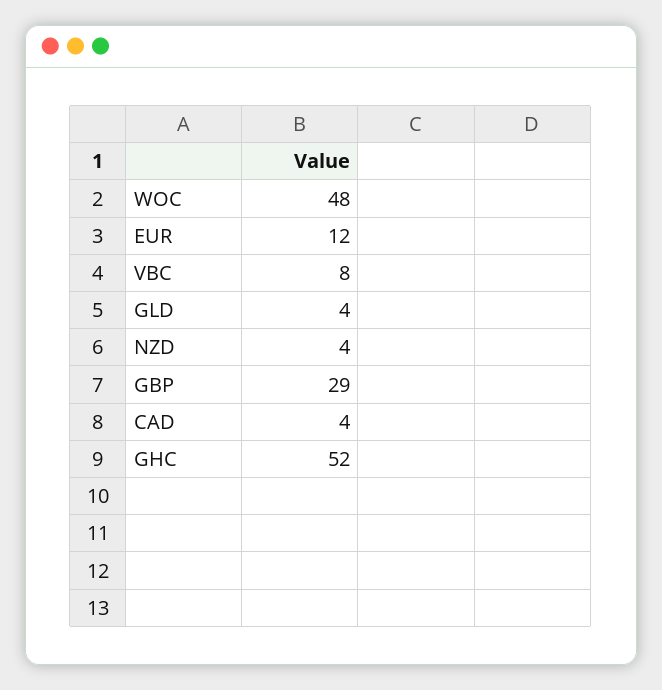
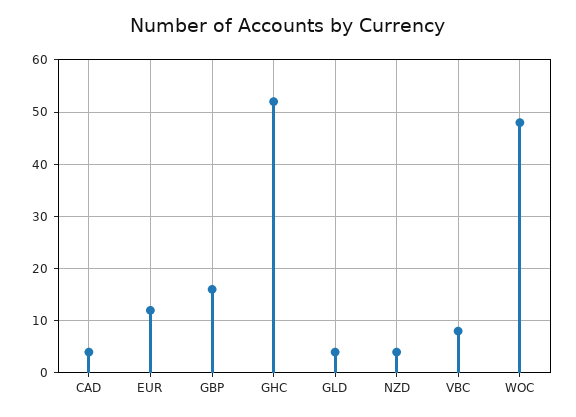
  {
    "WOC": 48,
    "EUR": 12,
    "VBC": 8,
    "GLD": 4,
    "NZD": 4,
-   "GBP": 29,
+   "GBP": 15,
    "CAD": 4,
    "GHC": 52
  }

